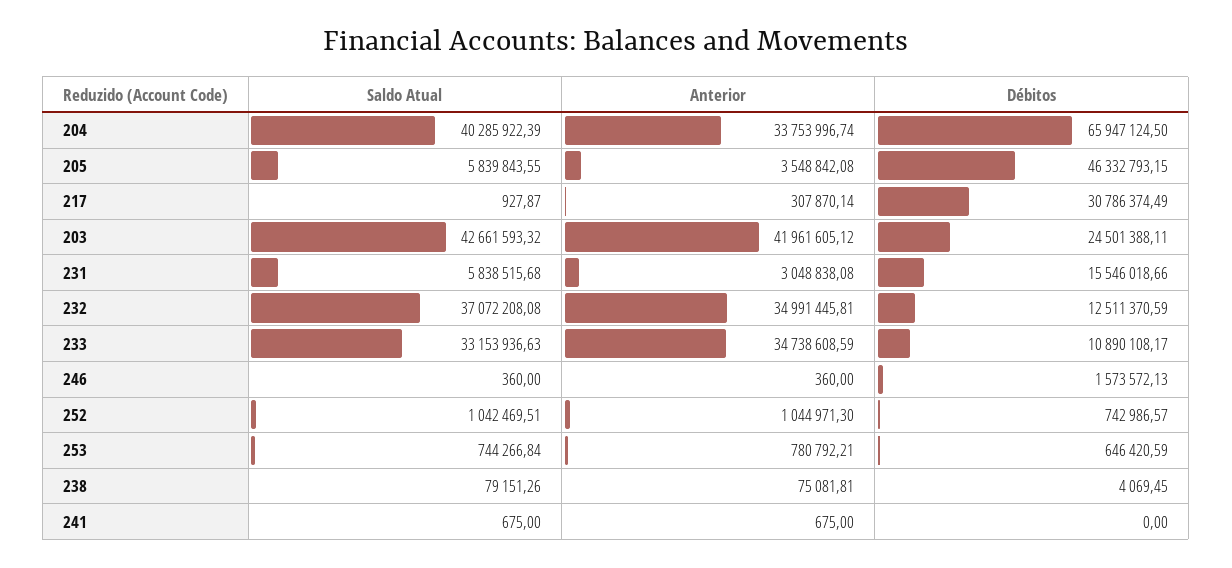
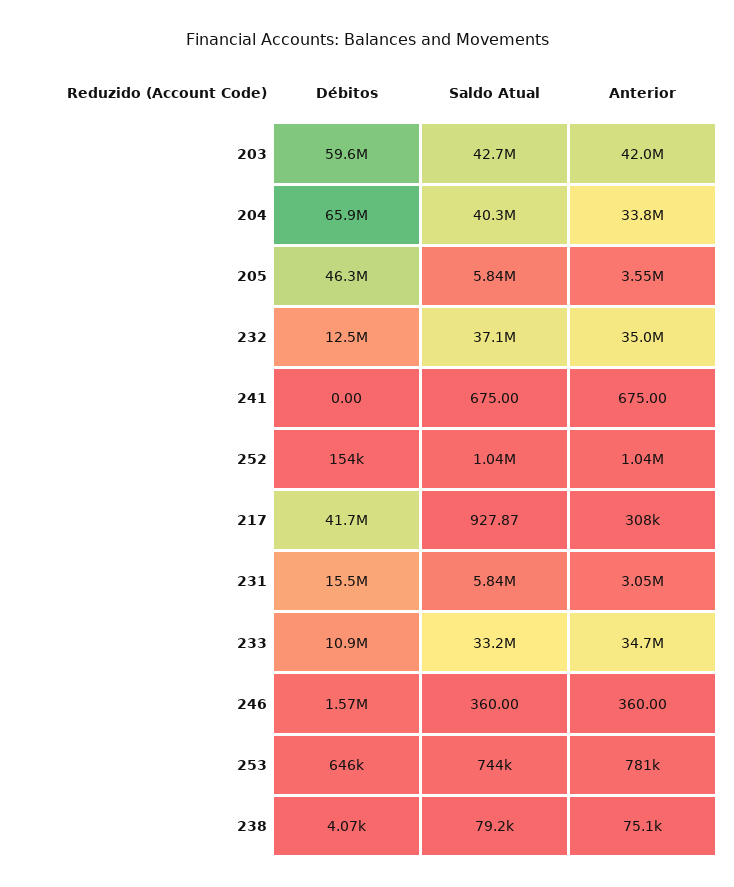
  {
    "Saldo Atual": {
      "204": 40285922.39,
      "205": 5839843.55,
      "217": 927.87,
      "203": 42661593.32,
      "231": 5838515.68,
      "232": 37072208.08,
      "233": 33153936.63,
      "246": 360,
      "252": 1042469.51,
      "253": 744266.84,
      "238": 79151.26,
      "241": 675
    },
    "Anterior": {
      "204": 33753996.74,
      "205": 3548842.08,
      "217": 307870.14,
      "203": 41961605.12,
      "231": 3048838.08,
      "232": 34991445.81,
      "233": 34738608.59,
      "246": 360,
      "252": 1044971.3,
      "253": 780792.21,
      "238": 75081.81,
      "241": 675
    },
    "Débitos": {
      "204": 65947124.5,
      "205": 46332793.15,
-     "217": 30786374.49,
+     "217": 41700000,
-     "203": 24501388.11,
+     "203": 59600000,
      "231": 15546018.66,
      "232": 12511370.59,
      "233": 10890108.17,
      "246": 1573572.13,
-     "252": 742986.57,
+     "252": 154000,
      "253": 646420.59,
      "238": 4069.45,
      "241": 0
    }
  }

